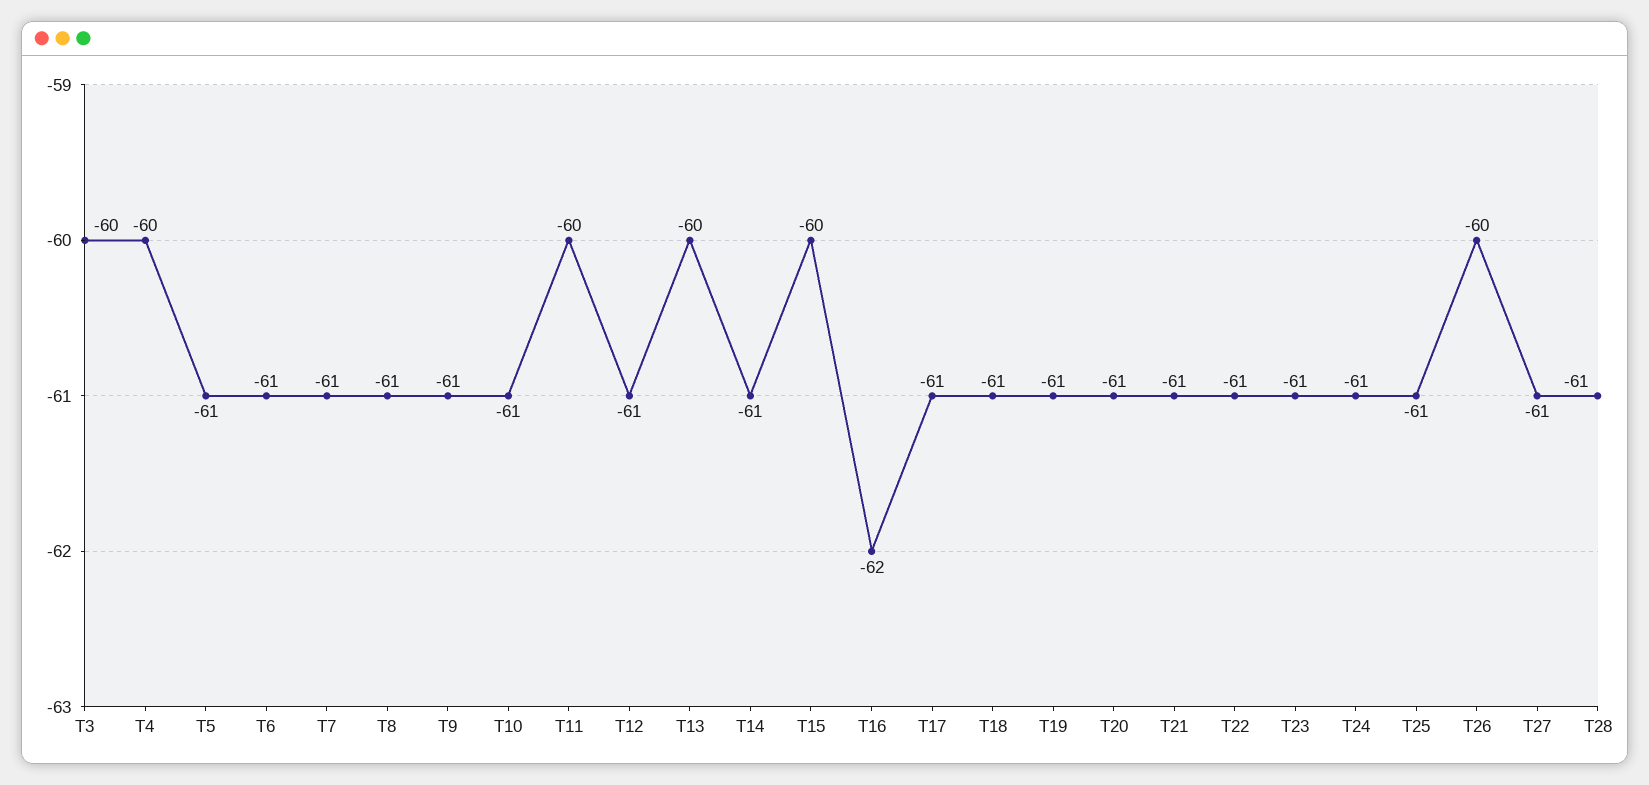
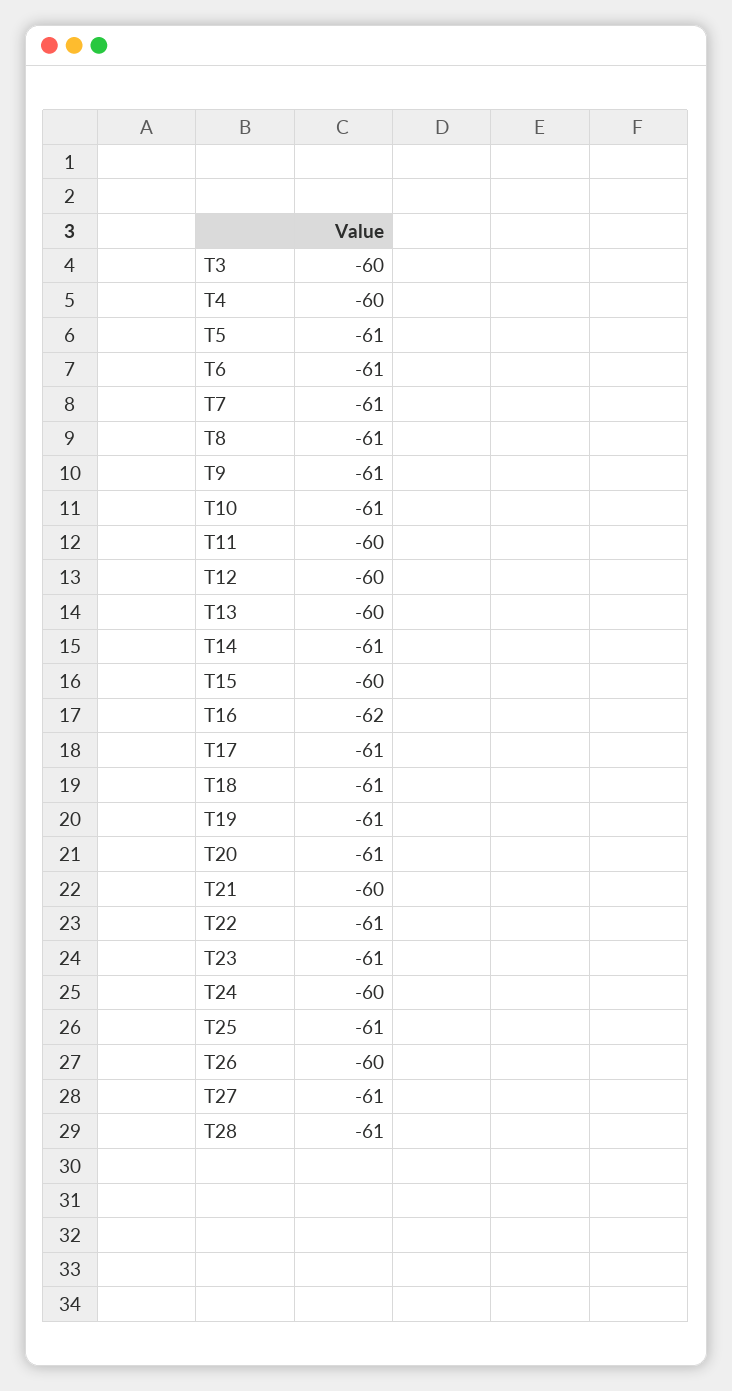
  {
    "T3": -60,
    "T4": -60,
    "T5": -61,
    "T6": -61,
    "T7": -61,
    "T8": -61,
    "T9": -61,
    "T10": -61,
    "T11": -60,
-   "T12": -61,
+   "T12": -60,
    "T13": -60,
    "T14": -61,
    "T15": -60,
    "T16": -62,
    "T17": -61,
    "T18": -61,
    "T19": -61,
    "T20": -61,
-   "T21": -61,
+   "T21": -60,
    "T22": -61,
    "T23": -61,
-   "T24": -61,
+   "T24": -60,
    "T25": -61,
    "T26": -60,
    "T27": -61,
    "T28": -61
  }

